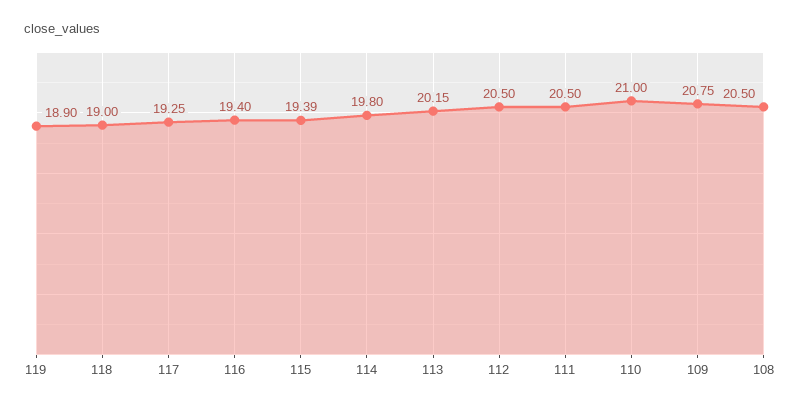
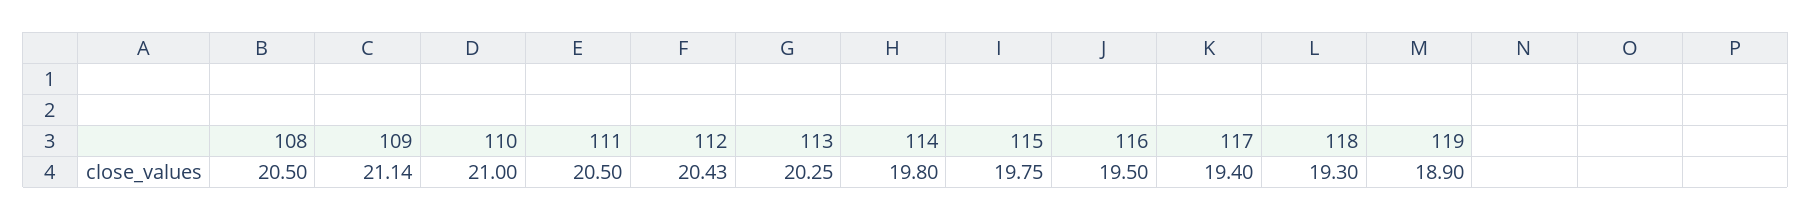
  {
    "119": 18.9,
-   "118": 19,
+   "118": 19.3,
-   "117": 19.25,
+   "117": 19.4,
-   "116": 19.4,
+   "116": 19.5,
-   "115": 19.39,
+   "115": 19.75,
    "114": 19.8,
-   "113": 20.15,
+   "113": 20.25,
-   "112": 20.5,
+   "112": 20.43,
    "111": 20.5,
    "110": 21,
-   "109": 20.75,
+   "109": 21.14,
    "108": 20.5
  }

